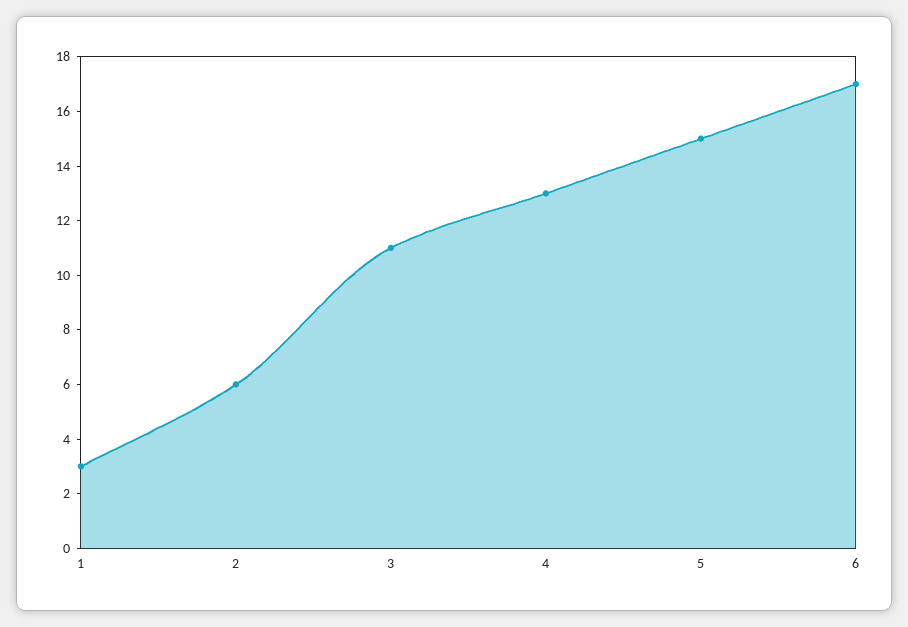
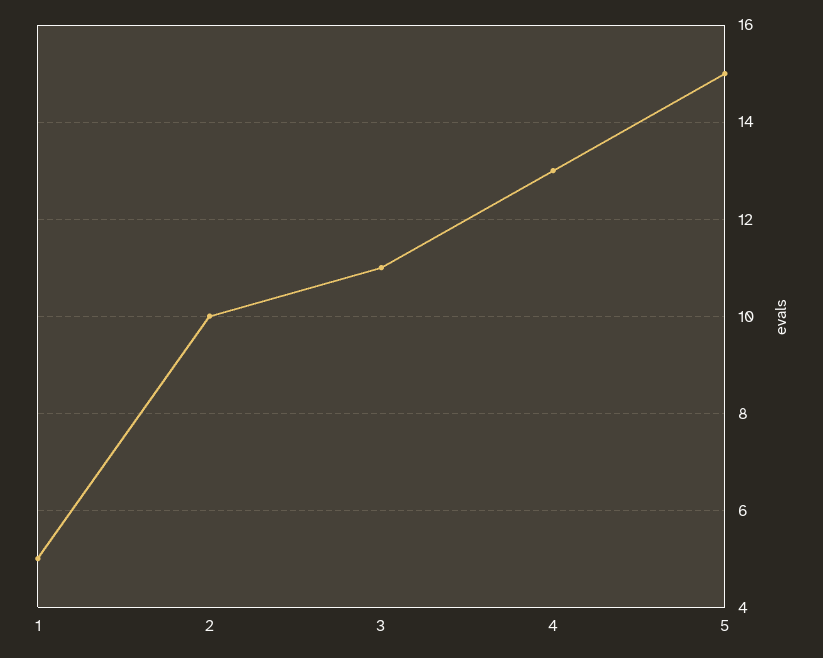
  {
-   "1": 3,
+   "1": 5,
-   "2": 6,
+   "2": 10,
    "3": 11,
    "4": 13,
-   "5": 15,
+   "5": 15
-   "6": 17
  }

